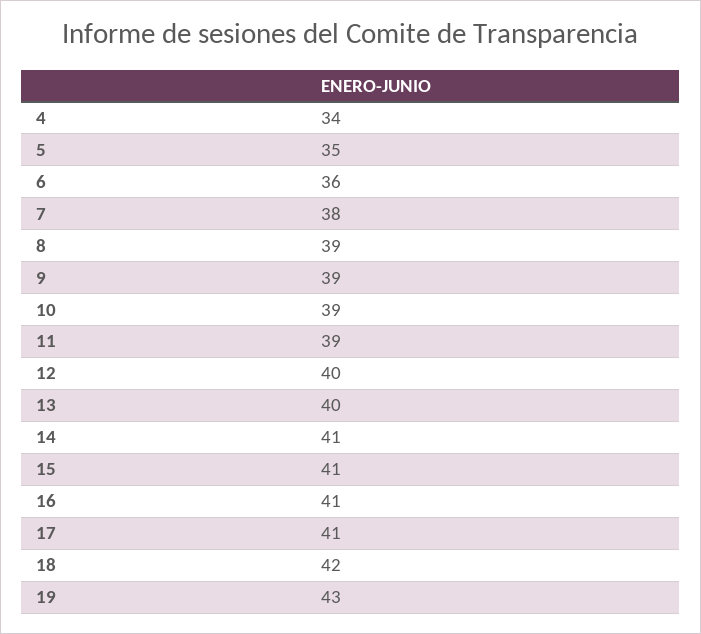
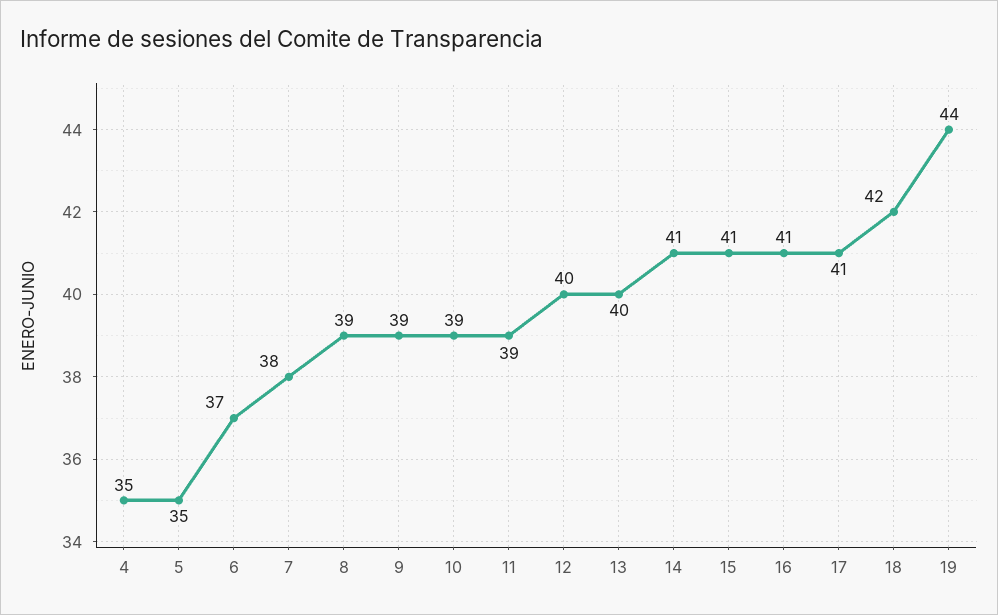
  {
-   "4": 34,
+   "4": 35,
    "5": 35,
-   "6": 36,
+   "6": 37,
    "7": 38,
    "8": 39,
    "9": 39,
    "10": 39,
    "11": 39,
    "12": 40,
    "13": 40,
    "14": 41,
    "15": 41,
    "16": 41,
    "17": 41,
    "18": 42,
-   "19": 43
+   "19": 44
  }

